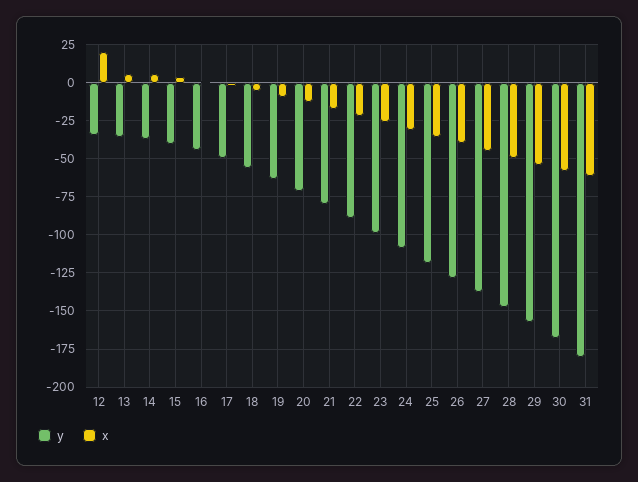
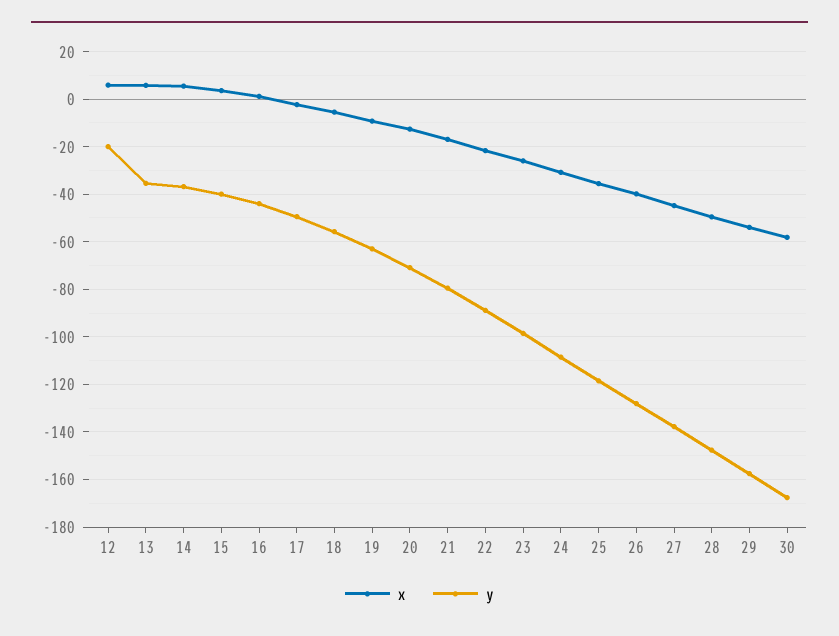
  {
    "y": {
-     "12": -35,
+     "12": -20,
      "13": -35,
      "14": -35,
      "15": -40,
      "16": -45,
      "17": -50,
      "18": -55,
      "19": -65,
      "20": -70,
      "21": -80,
      "22": -90,
      "23": -100,
      "24": -110,
      "25": -120,
      "26": -130,
      "27": -140,
      "28": -150,
      "29": -160,
-     "30": -170,
+     "30": -170
-     "31": -180
    },
    "x": {
-     "12": 20,
+     "12": 5,
      "13": 5,
      "14": 5,
      "15": 5,
      "16": 0,
      "17": 0,
      "18": -5,
      "19": -10,
      "20": -15,
      "21": -15,
      "22": -20,
      "23": -25,
      "24": -30,
      "25": -35,
      "26": -40,
      "27": -45,
      "28": -50,
      "29": -55,
-     "30": -60,
+     "30": -60
-     "31": -60
    }
  }

